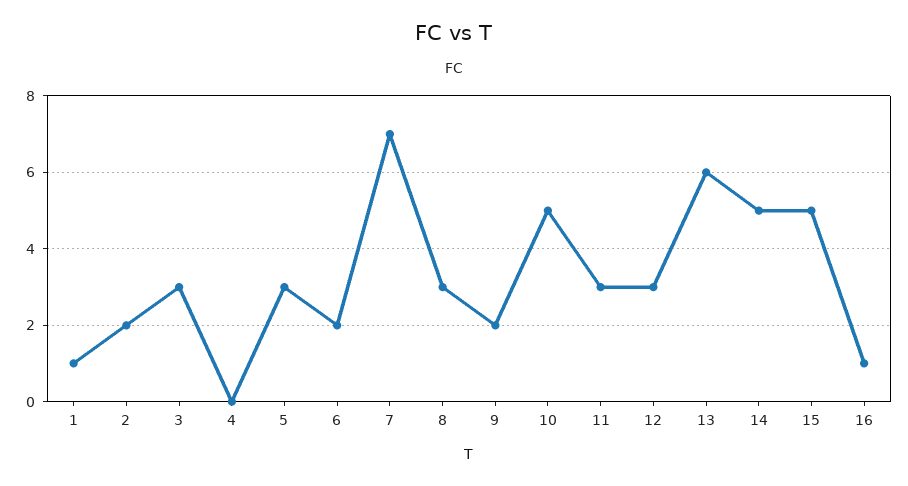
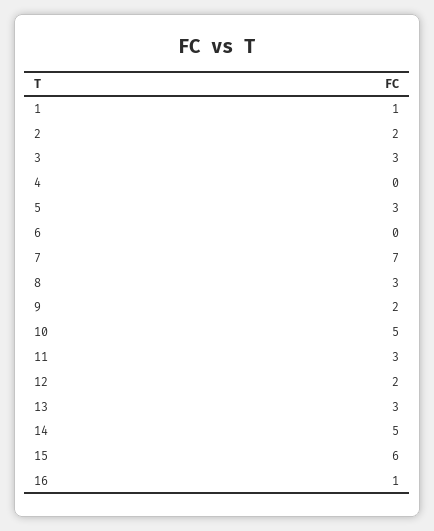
  {
    "1": 1,
    "2": 2,
    "3": 3,
    "4": 0,
    "5": 3,
-   "6": 2,
+   "6": 0,
    "7": 7,
    "8": 3,
    "9": 2,
    "10": 5,
    "11": 3,
-   "12": 3,
+   "12": 2,
-   "13": 6,
+   "13": 3,
    "14": 5,
-   "15": 5,
+   "15": 6,
    "16": 1
  }

